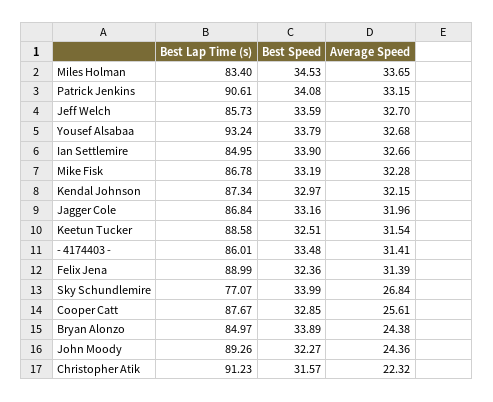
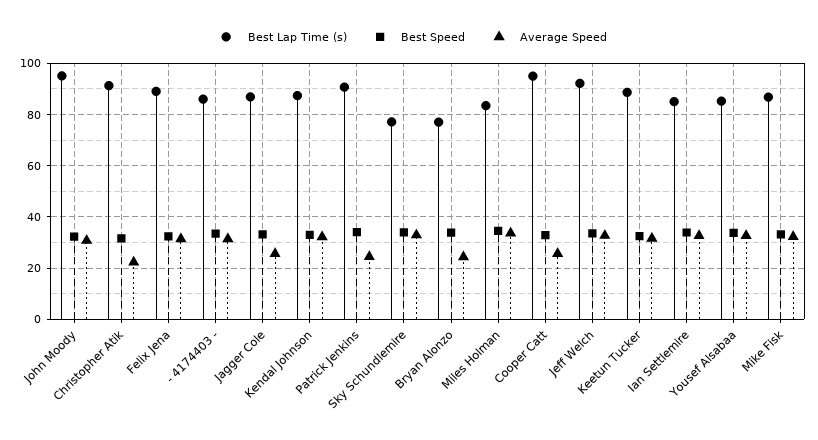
  {
    "Best Lap Time (s)": {
      "Miles Holman": 83.4,
      "Patrick Jenkins": 90.61,
-     "Jeff Welch": 85.73,
+     "Jeff Welch": 92.5,
-     "Yousef Alsabaa": 93.24,
+     "Yousef Alsabaa": 85,
      "Ian Settlemire": 84.95,
      "Mike Fisk": 86.78,
      "Kendal Johnson": 87.34,
      "Jagger Cole": 86.84,
      "Keetun Tucker": 88.58,
      "- 4174403 -": 86.01,
      "Felix Jena": 88.99,
      "Sky Schundlemire": 77.07,
-     "Cooper Catt": 87.67,
+     "Cooper Catt": 95,
-     "Bryan Alonzo": 84.97,
+     "Bryan Alonzo": 77.5,
-     "John Moody": 89.26,
+     "John Moody": 95,
      "Christopher Atik": 91.23
    },
    "Best Speed": {
      "Miles Holman": 34.53,
      "Patrick Jenkins": 34.08,
      "Jeff Welch": 33.59,
      "Yousef Alsabaa": 33.79,
      "Ian Settlemire": 33.9,
      "Mike Fisk": 33.19,
      "Kendal Johnson": 32.97,
      "Jagger Cole": 33.16,
      "Keetun Tucker": 32.51,
      "- 4174403 -": 33.48,
      "Felix Jena": 32.36,
      "Sky Schundlemire": 33.99,
      "Cooper Catt": 32.85,
      "Bryan Alonzo": 33.89,
      "John Moody": 32.27,
      "Christopher Atik": 31.57
    },
    "Average Speed": {
      "Miles Holman": 33.65,
-     "Patrick Jenkins": 33.15,
+     "Patrick Jenkins": 25,
      "Jeff Welch": 32.7,
      "Yousef Alsabaa": 32.68,
      "Ian Settlemire": 32.66,
      "Mike Fisk": 32.28,
      "Kendal Johnson": 32.15,
-     "Jagger Cole": 31.96,
+     "Jagger Cole": 25,
      "Keetun Tucker": 31.54,
      "- 4174403 -": 31.41,
      "Felix Jena": 31.39,
-     "Sky Schundlemire": 26.84,
+     "Sky Schundlemire": 32.5,
      "Cooper Catt": 25.61,
      "Bryan Alonzo": 24.38,
-     "John Moody": 24.36,
+     "John Moody": 30,
      "Christopher Atik": 22.32
    }
  }

